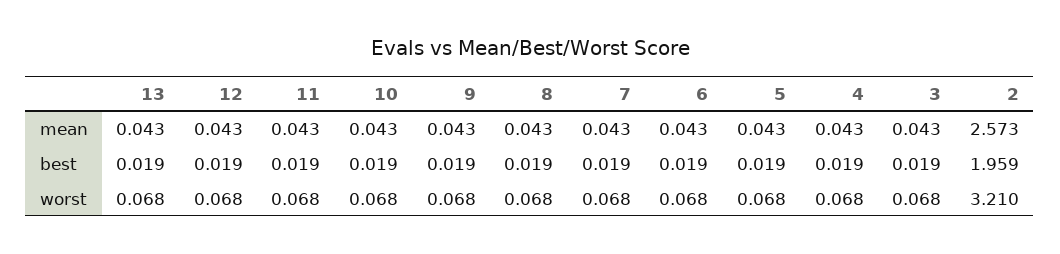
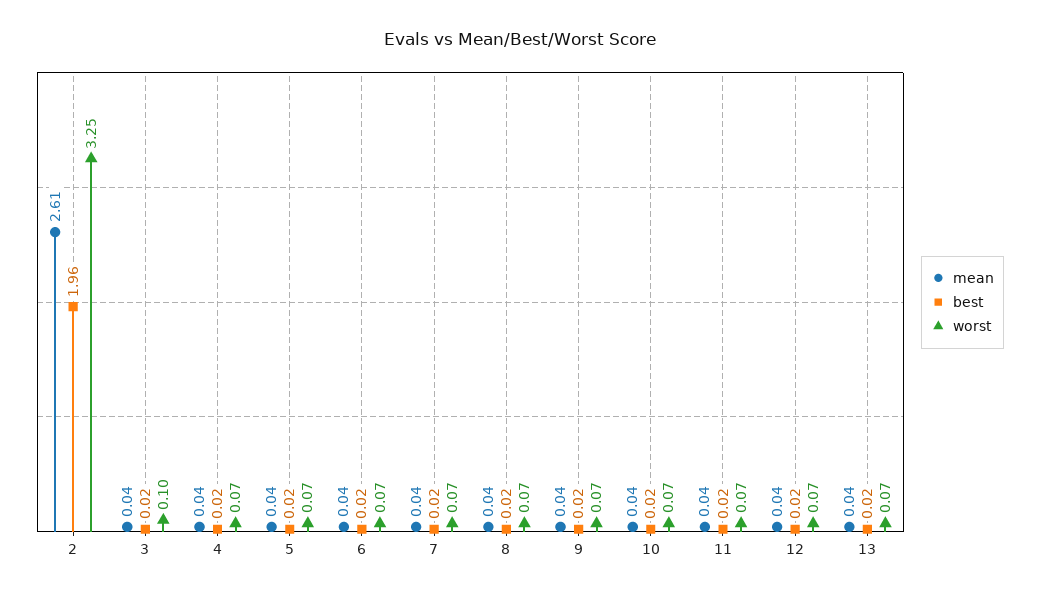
  {
    "mean": {
      "13": 0.043,
      "12": 0.043,
      "11": 0.043,
      "10": 0.043,
      "9": 0.043,
      "8": 0.043,
      "7": 0.043,
      "6": 0.043,
      "5": 0.043,
      "4": 0.043,
      "3": 0.043,
-     "2": 2.573
+     "2": 2.61
    },
    "best": {
      "13": 0.019,
      "12": 0.019,
      "11": 0.019,
      "10": 0.019,
      "9": 0.019,
      "8": 0.019,
      "7": 0.019,
      "6": 0.019,
      "5": 0.019,
      "4": 0.019,
      "3": 0.019,
      "2": 1.959
    },
    "worst": {
      "13": 0.068,
      "12": 0.068,
      "11": 0.068,
      "10": 0.068,
      "9": 0.068,
      "8": 0.068,
      "7": 0.068,
      "6": 0.068,
      "5": 0.068,
      "4": 0.068,
-     "3": 0.068,
+     "3": 0.1,
-     "2": 3.21
+     "2": 3.25
    }
  }

